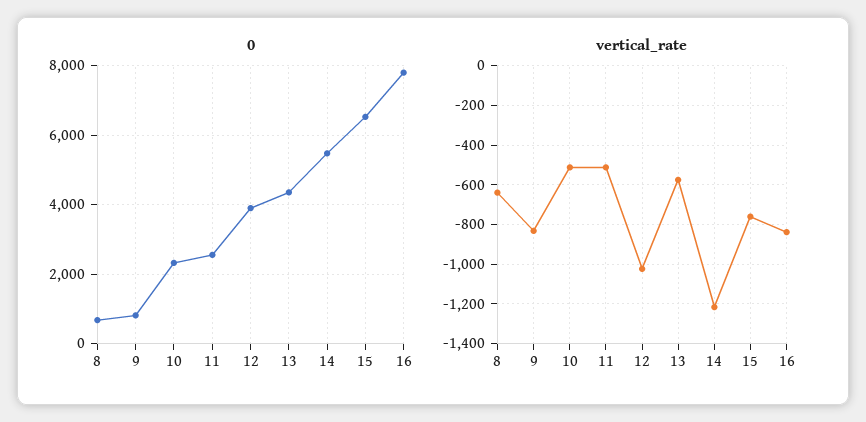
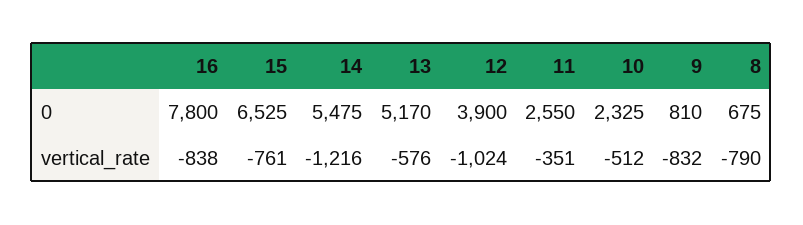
  {
    "0": {
      "8": 675,
      "9": 810,
      "10": 2325,
      "11": 2550,
      "12": 3900,
-     "13": 4400,
+     "13": 5170,
      "14": 5475,
      "15": 6525,
      "16": 7800
    },
    "vertical_rate": {
-     "8": -650,
+     "8": -790,
      "9": -832,
      "10": -512,
-     "11": -500,
+     "11": -351,
      "12": -1024,
      "13": -576,
      "14": -1216,
      "15": -761,
      "16": -838
    }
  }

